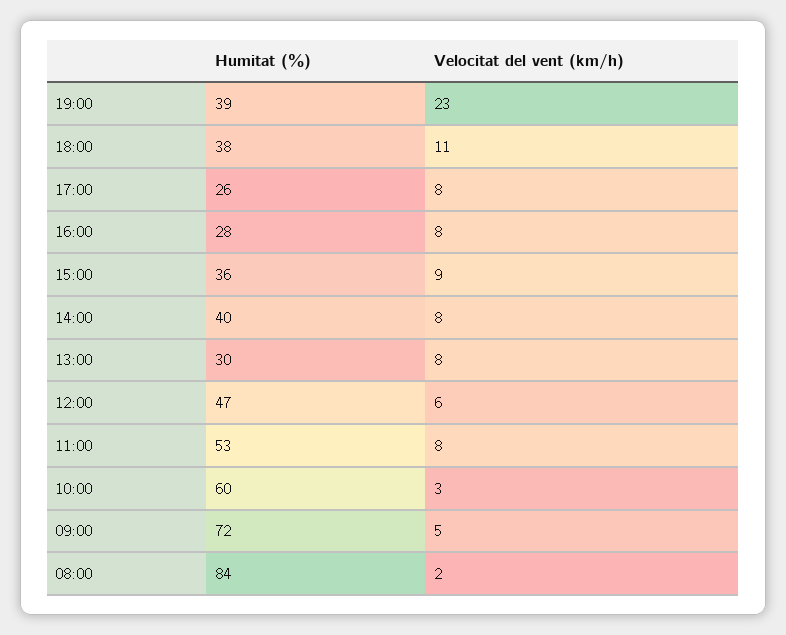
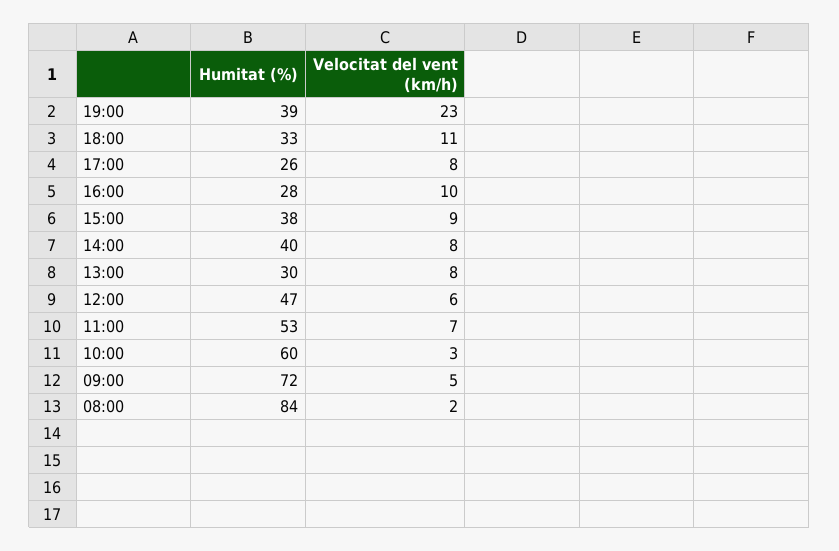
  {
    "Humitat (%)": {
      "19:00": 39,
-     "18:00": 38,
+     "18:00": 33,
      "17:00": 26,
      "16:00": 28,
-     "15:00": 36,
+     "15:00": 38,
      "14:00": 40,
      "13:00": 30,
      "12:00": 47,
      "11:00": 53,
      "10:00": 60,
      "09:00": 72,
      "08:00": 84
    },
    "Velocitat del vent (km/h)": {
      "19:00": 23,
      "18:00": 11,
      "17:00": 8,
-     "16:00": 8,
+     "16:00": 10,
      "15:00": 9,
      "14:00": 8,
      "13:00": 8,
      "12:00": 6,
-     "11:00": 8,
+     "11:00": 7,
      "10:00": 3,
      "09:00": 5,
      "08:00": 2
    }
  }

